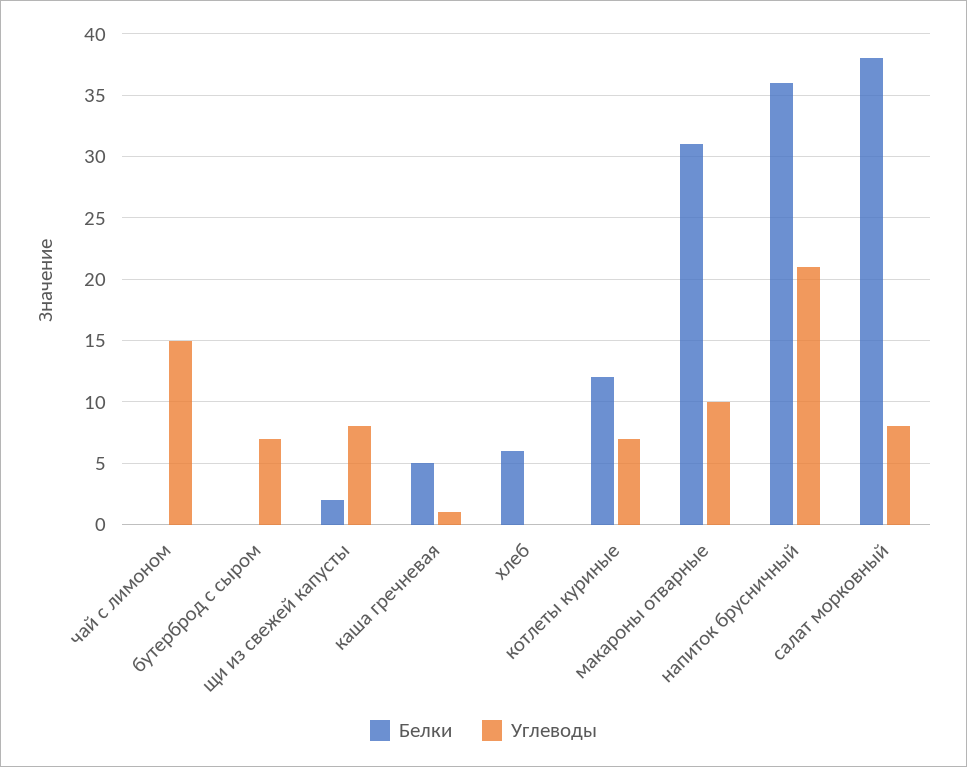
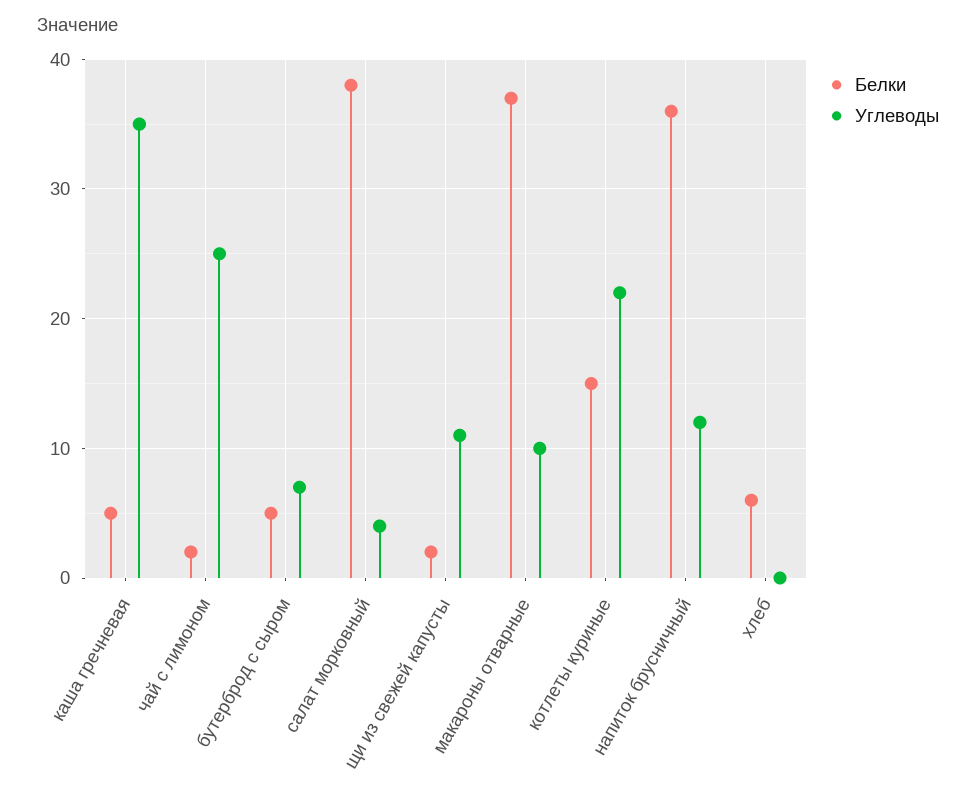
  {
    "Белки": {
-     "чай с лимоном": 0,
+     "чай с лимоном": 2,
-     "бутерброд с сыром": 0,
+     "бутерброд с сыром": 5,
      "щи из свежей капусты": 2,
      "каша гречневая": 5,
      "хлеб": 6,
-     "котлеты куриные": 12,
+     "котлеты куриные": 15,
-     "макароны отварные": 31,
+     "макароны отварные": 37,
      "напиток брусничный": 36,
      "салат морковный": 38
    },
    "Углеводы": {
-     "чай с лимоном": 15,
+     "чай с лимоном": 25,
      "бутерброд с сыром": 7,
-     "щи из свежей капусты": 8,
+     "щи из свежей капусты": 11,
-     "каша гречневая": 1,
+     "каша гречневая": 35,
      "хлеб": 0,
-     "котлеты куриные": 7,
+     "котлеты куриные": 22,
      "макароны отварные": 10,
-     "напиток брусничный": 21,
+     "напиток брусничный": 12,
-     "салат морковный": 8
+     "салат морковный": 4
    }
  }

